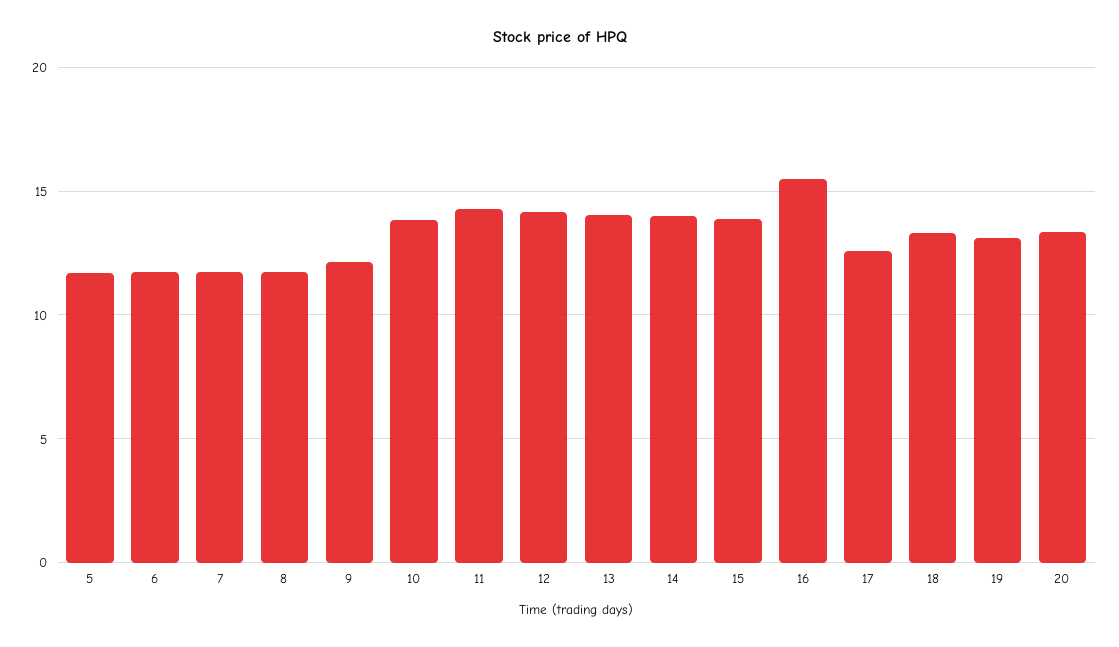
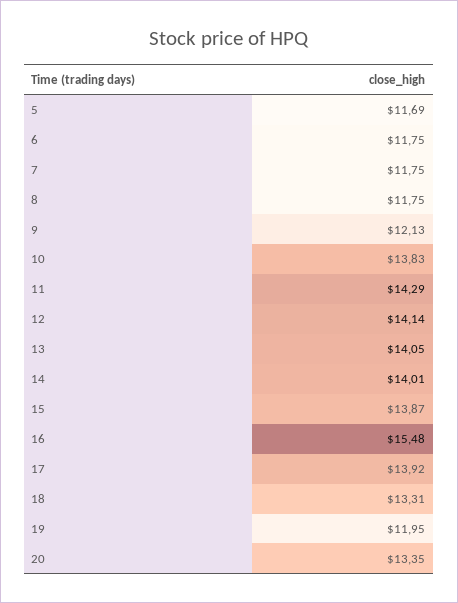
  {
    "5": 11.69,
    "6": 11.75,
    "7": 11.75,
    "8": 11.75,
    "9": 12.13,
    "10": 13.83,
    "11": 14.29,
    "12": 14.14,
    "13": 14.05,
    "14": 14.01,
    "15": 13.87,
    "16": 15.48,
-   "17": 12.5,
+   "17": 13.92,
    "18": 13.31,
-   "19": 13,
+   "19": 11.95,
    "20": 13.35
  }

